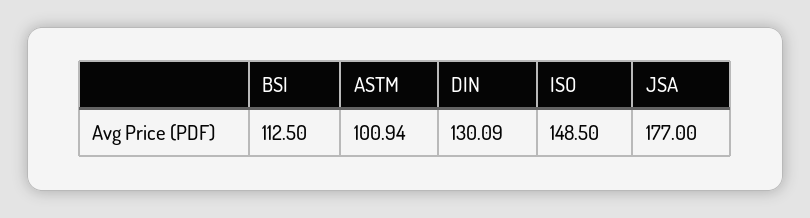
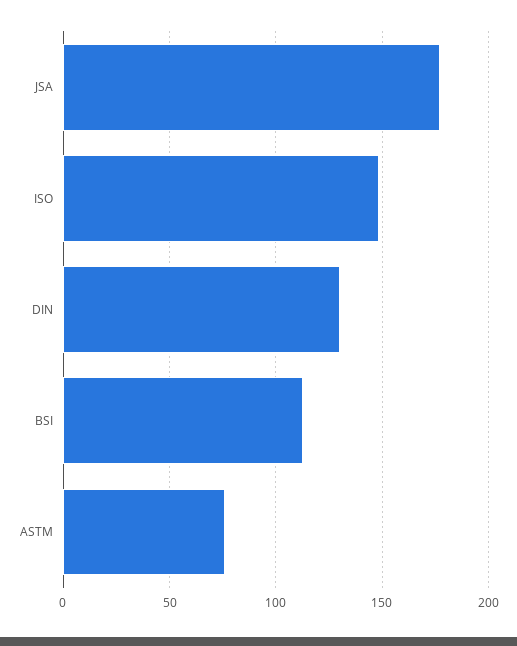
  {
    "BSI": 112.5,
-   "ASTM": 100.94,
+   "ASTM": 75,
    "DIN": 130.09,
    "ISO": 148.5,
    "JSA": 177
  }

